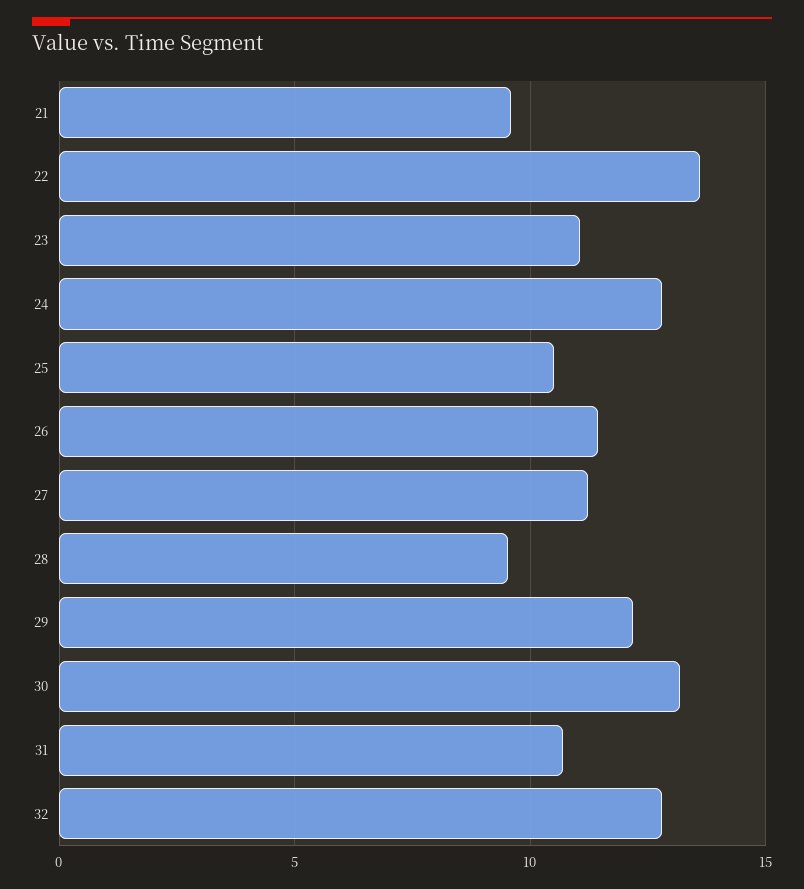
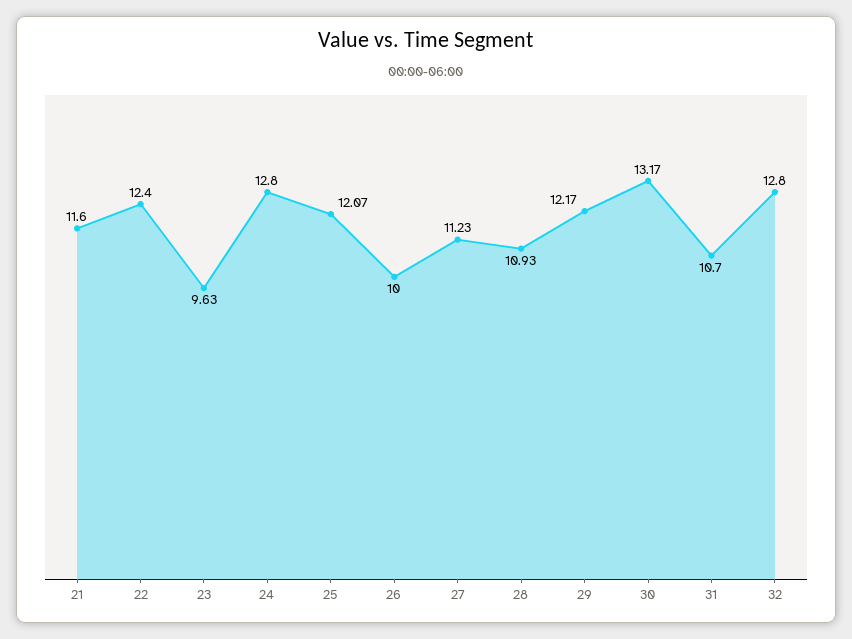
  {
-   "21": 9.5,
+   "21": 11.6,
-   "22": 13.5,
+   "22": 12.4,
-   "23": 11,
+   "23": 9.63,
    "24": 12.8,
-   "25": 10.5,
+   "25": 12.07,
-   "26": 11.5,
+   "26": 10,
    "27": 11.23,
-   "28": 9.5,
+   "28": 10.93,
    "29": 12.17,
    "30": 13.17,
    "31": 10.7,
    "32": 12.8
  }

